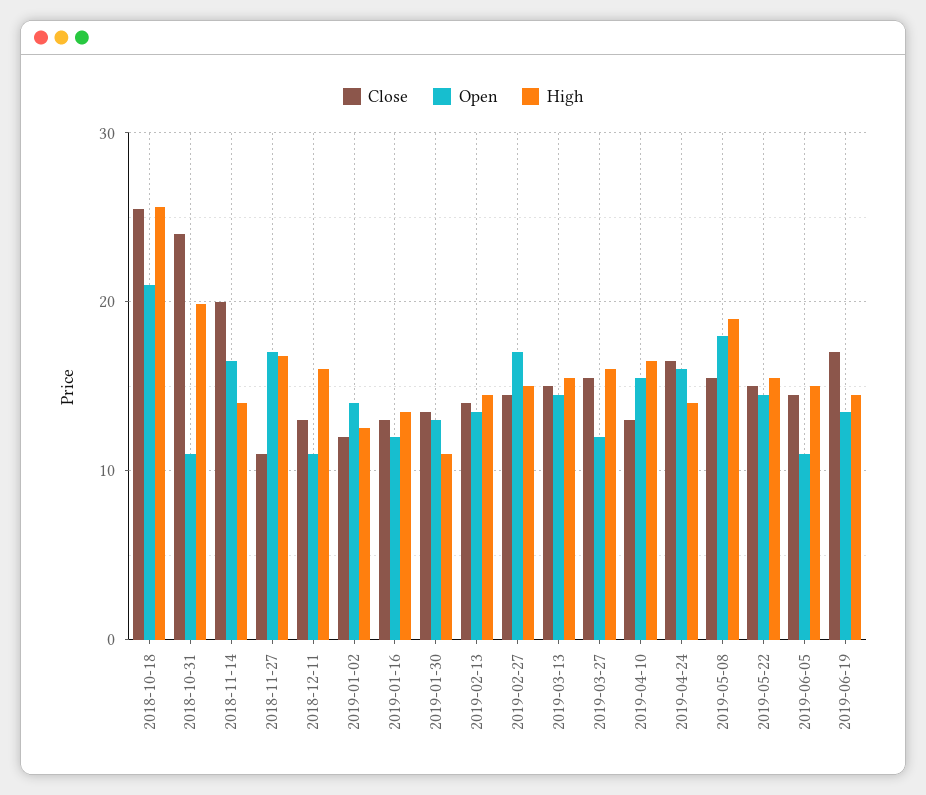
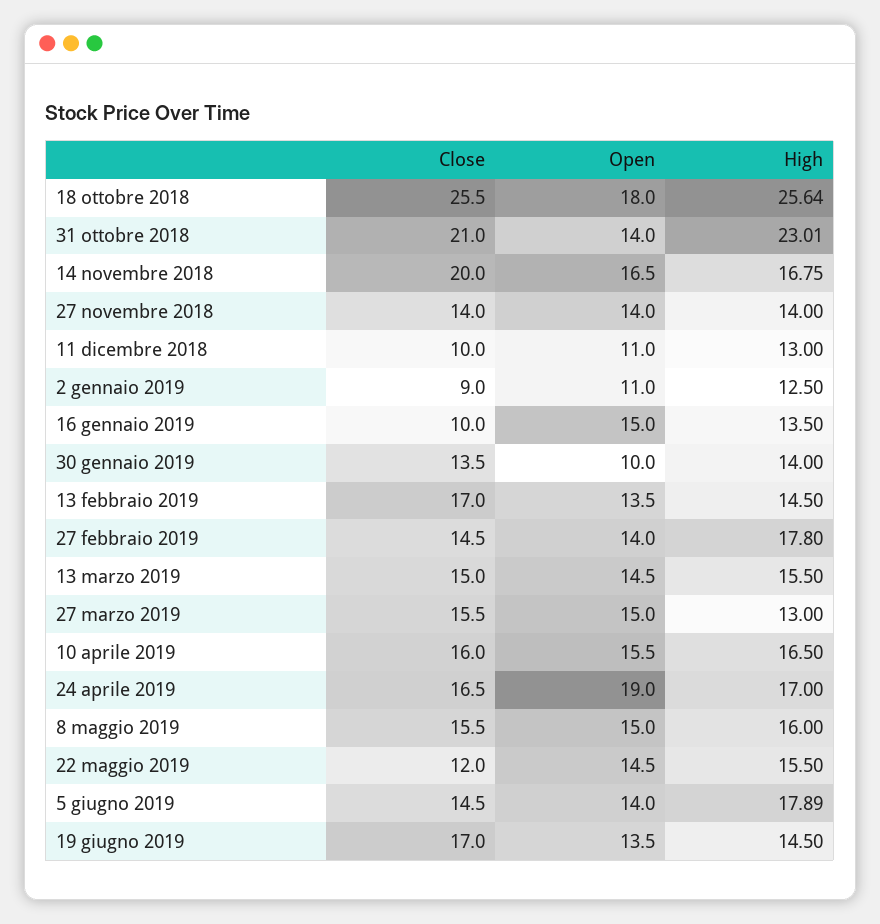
  {
    "Close": {
      "2018-10-18": 25.5,
-     "2018-10-31": 24,
+     "2018-10-31": 21,
      "2018-11-14": 20,
-     "2018-11-27": 11,
+     "2018-11-27": 14,
-     "2018-12-11": 13,
+     "2018-12-11": 10,
-     "2019-01-02": 12,
+     "2019-01-02": 9,
-     "2019-01-16": 13,
+     "2019-01-16": 10,
      "2019-01-30": 13.5,
-     "2019-02-13": 14,
+     "2019-02-13": 17,
      "2019-02-27": 14.5,
      "2019-03-13": 15,
      "2019-03-27": 15.5,
-     "2019-04-10": 13,
+     "2019-04-10": 16,
      "2019-04-24": 16.5,
      "2019-05-08": 15.5,
-     "2019-05-22": 15,
+     "2019-05-22": 12,
      "2019-06-05": 14.5,
      "2019-06-19": 17
    },
    "Open": {
-     "2018-10-18": 21,
+     "2018-10-18": 18,
-     "2018-10-31": 11,
+     "2018-10-31": 14,
      "2018-11-14": 16.5,
-     "2018-11-27": 17,
+     "2018-11-27": 14,
      "2018-12-11": 11,
-     "2019-01-02": 14,
+     "2019-01-02": 11,
-     "2019-01-16": 12,
+     "2019-01-16": 15,
-     "2019-01-30": 13,
+     "2019-01-30": 10,
      "2019-02-13": 13.5,
-     "2019-02-27": 17,
+     "2019-02-27": 14,
      "2019-03-13": 14.5,
-     "2019-03-27": 12,
+     "2019-03-27": 15,
      "2019-04-10": 15.5,
-     "2019-04-24": 16,
+     "2019-04-24": 19,
-     "2019-05-08": 18,
+     "2019-05-08": 15,
      "2019-05-22": 14.5,
-     "2019-06-05": 11,
+     "2019-06-05": 14,
      "2019-06-19": 13.5
    },
    "High": {
      "2018-10-18": 25.64,
-     "2018-10-31": 20,
+     "2018-10-31": 23.01,
-     "2018-11-14": 14,
+     "2018-11-14": 16.75,
-     "2018-11-27": 17,
+     "2018-11-27": 14,
-     "2018-12-11": 16,
+     "2018-12-11": 13,
      "2019-01-02": 12.5,
      "2019-01-16": 13.5,
-     "2019-01-30": 11,
+     "2019-01-30": 14,
      "2019-02-13": 14.5,
-     "2019-02-27": 15,
+     "2019-02-27": 17.8,
      "2019-03-13": 15.5,
-     "2019-03-27": 16,
+     "2019-03-27": 13,
      "2019-04-10": 16.5,
-     "2019-04-24": 14,
+     "2019-04-24": 17,
-     "2019-05-08": 19,
+     "2019-05-08": 16,
      "2019-05-22": 15.5,
-     "2019-06-05": 15,
+     "2019-06-05": 17.89,
      "2019-06-19": 14.5
    }
  }

